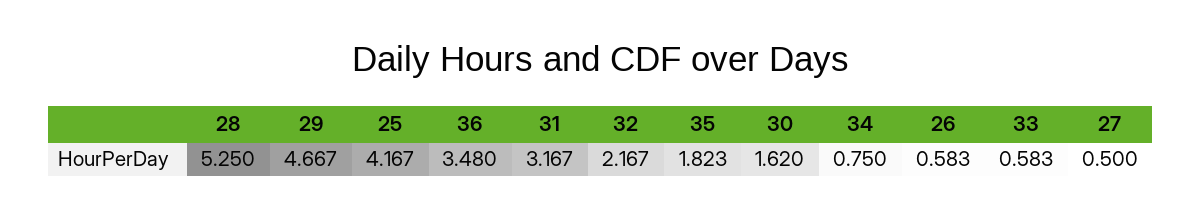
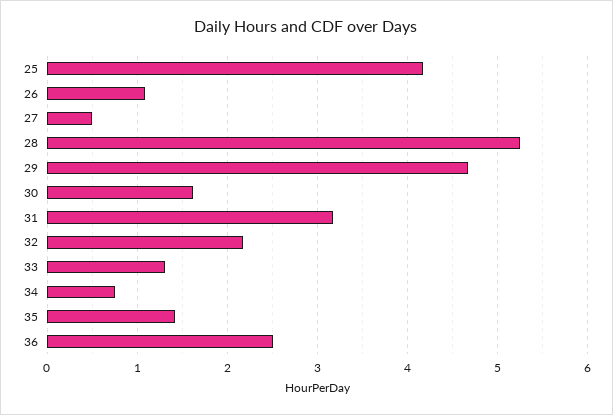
  {
    "28": 5.25,
    "29": 4.667,
    "25": 4.167,
-   "36": 3.48,
+   "36": 2.5,
    "31": 3.167,
    "32": 2.167,
-   "35": 1.823,
+   "35": 1.4,
    "30": 1.62,
    "34": 0.75,
-   "26": 0.583,
+   "26": 1.1,
-   "33": 0.583,
+   "33": 1.3,
    "27": 0.5
  }

